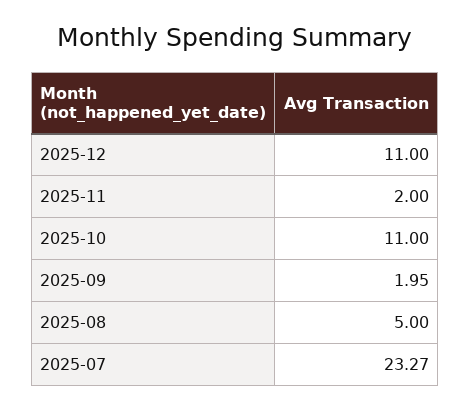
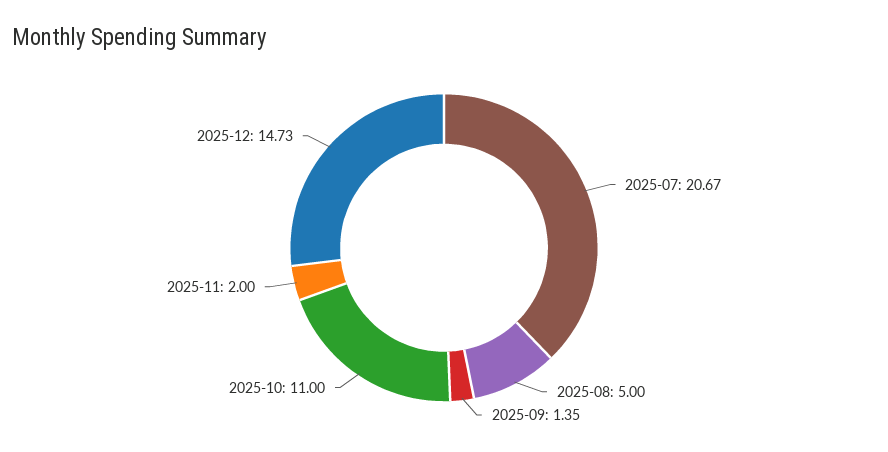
  {
-   "2025-12": 11,
+   "2025-12": 14.73,
    "2025-11": 2,
    "2025-10": 11,
-   "2025-09": 1.95,
+   "2025-09": 1.35,
    "2025-08": 5,
-   "2025-07": 23.27
+   "2025-07": 20.67
  }

